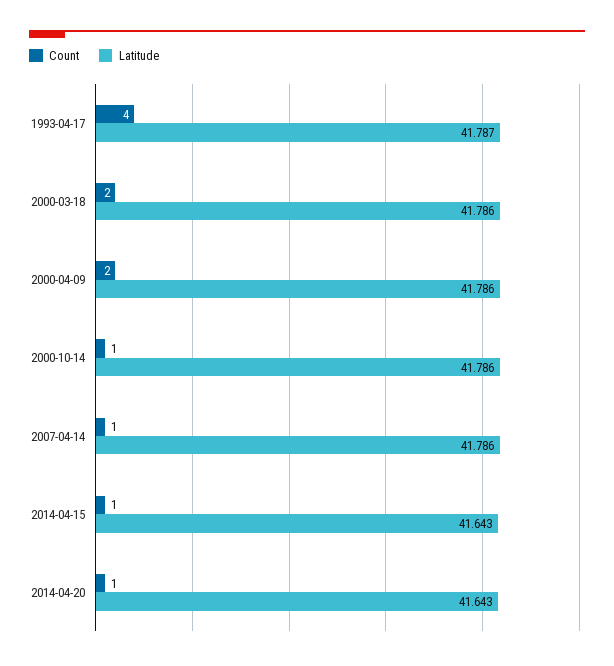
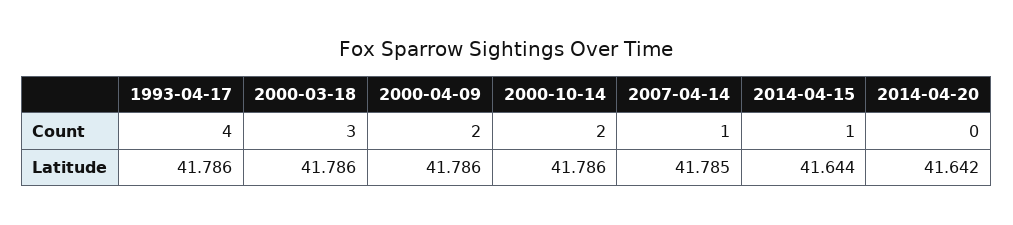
  {
    "Count": {
      "1993-04-17": 4,
-     "2000-03-18": 2,
+     "2000-03-18": 3,
      "2000-04-09": 2,
-     "2000-10-14": 1,
+     "2000-10-14": 2,
      "2007-04-14": 1,
      "2014-04-15": 1,
-     "2014-04-20": 1
+     "2014-04-20": 0
    },
    "Latitude": {
-     "1993-04-17": 41.787,
+     "1993-04-17": 41.786,
      "2000-03-18": 41.786,
      "2000-04-09": 41.786,
      "2000-10-14": 41.786,
-     "2007-04-14": 41.786,
+     "2007-04-14": 41.785,
-     "2014-04-15": 41.643,
+     "2014-04-15": 41.644,
-     "2014-04-20": 41.643
+     "2014-04-20": 41.642
    }
  }

